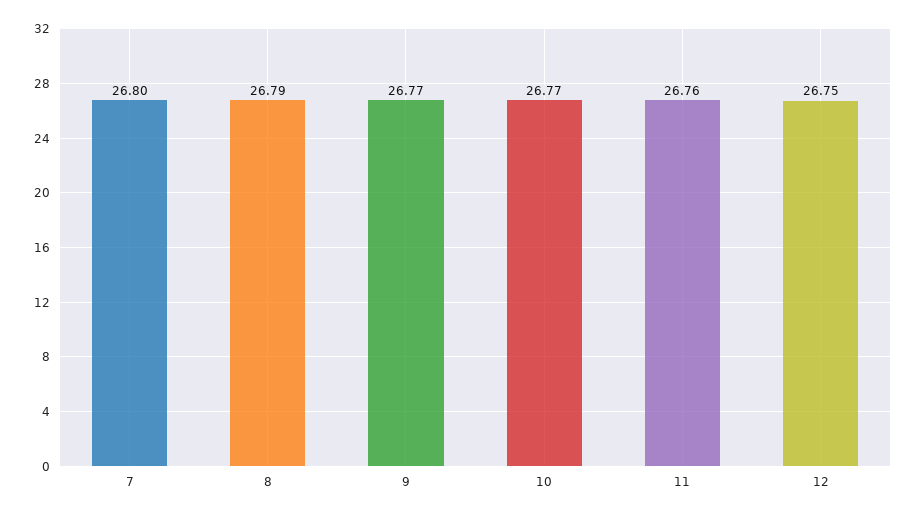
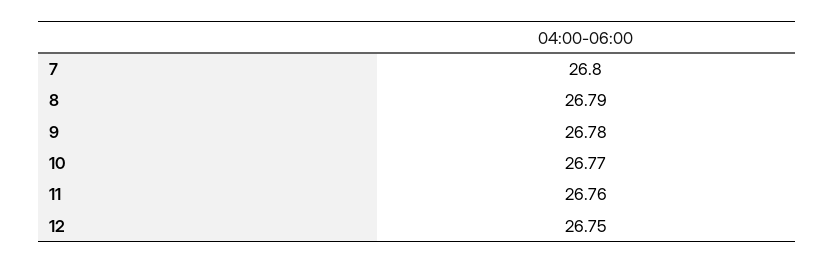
  {
    "7": 26.8,
    "8": 26.79,
-   "9": 26.77,
+   "9": 26.78,
    "10": 26.77,
    "11": 26.76,
    "12": 26.75
  }

